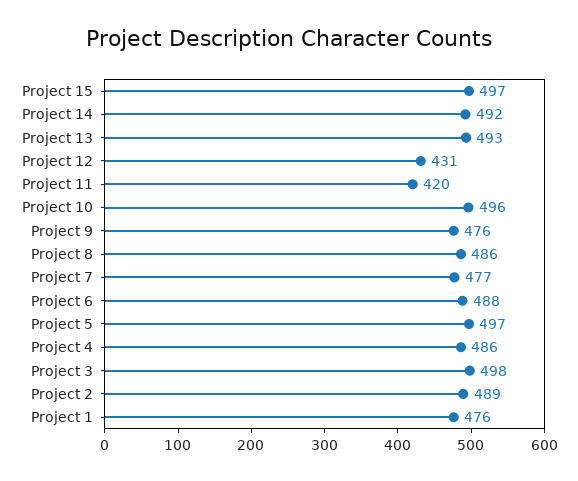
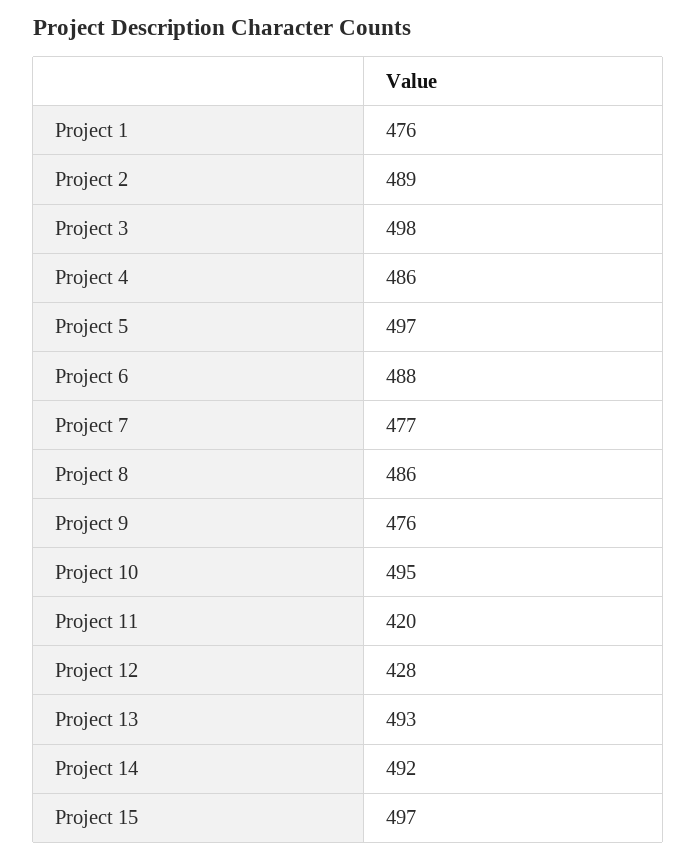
  {
    "Project 15": 497,
    "Project 14": 492,
    "Project 13": 493,
-   "Project 12": 431,
+   "Project 12": 428,
    "Project 11": 420,
-   "Project 10": 496,
+   "Project 10": 495,
    "Project 9": 476,
    "Project 8": 486,
    "Project 7": 477,
    "Project 6": 488,
    "Project 5": 497,
    "Project 4": 486,
    "Project 3": 498,
    "Project 2": 489,
    "Project 1": 476
  }

